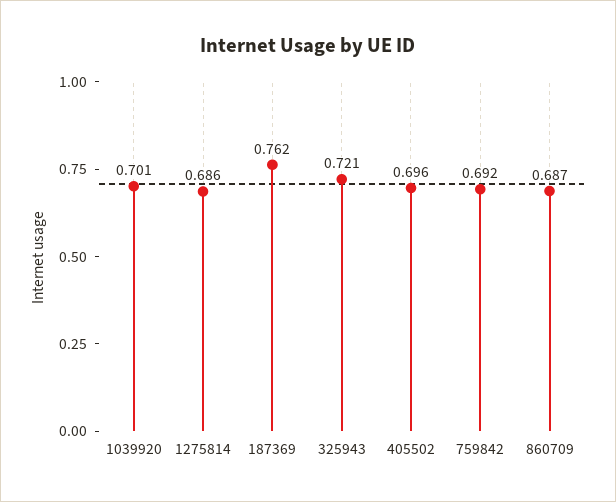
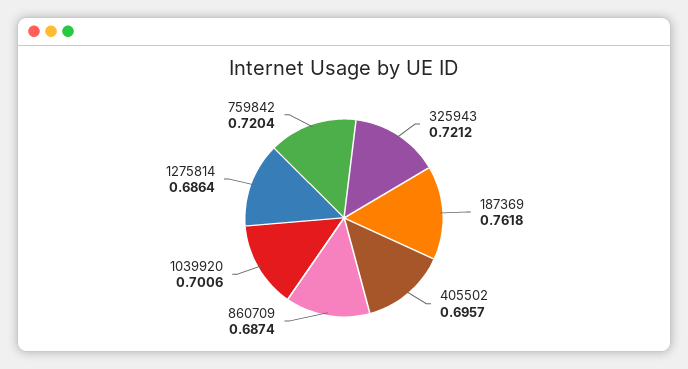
  {
    "1039920": 0.7006,
    "1275814": 0.6864,
    "187369": 0.7618,
    "325943": 0.7212,
    "405502": 0.6957,
-   "759842": 0.692,
+   "759842": 0.7204,
    "860709": 0.6874
  }

